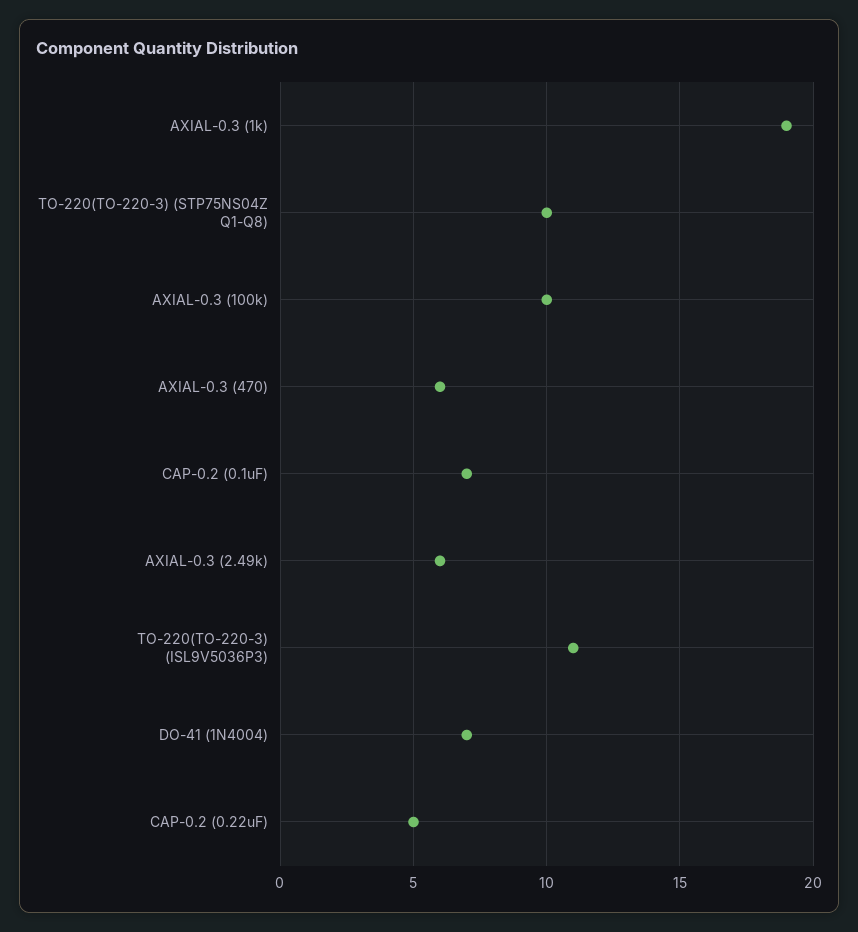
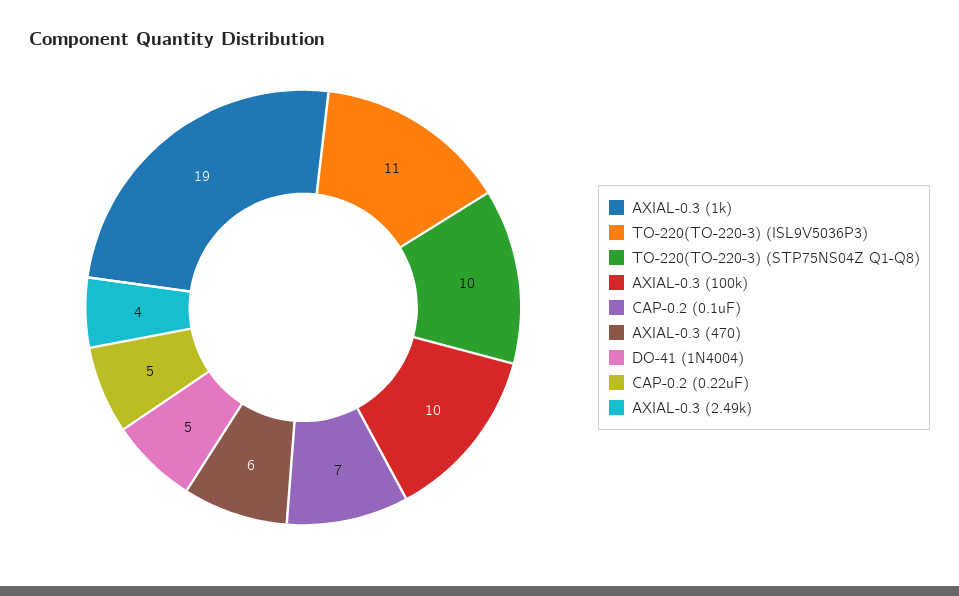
  {
    "AXIAL-0.3 (1k)": 19,
    "TO-220(TO-220-3) (STP75NS04Z Q1-Q8)": 10,
    "AXIAL-0.3 (100k)": 10,
    "AXIAL-0.3 (470)": 6,
    "CAP-0.2 (0.1uF)": 7,
-   "AXIAL-0.3 (2.49k)": 6,
+   "AXIAL-0.3 (2.49k)": 4,
    "TO-220(TO-220-3) (ISL9V5036P3)": 11,
-   "DO-41 (1N4004)": 7,
+   "DO-41 (1N4004)": 5,
    "CAP-0.2 (0.22uF)": 5
  }

